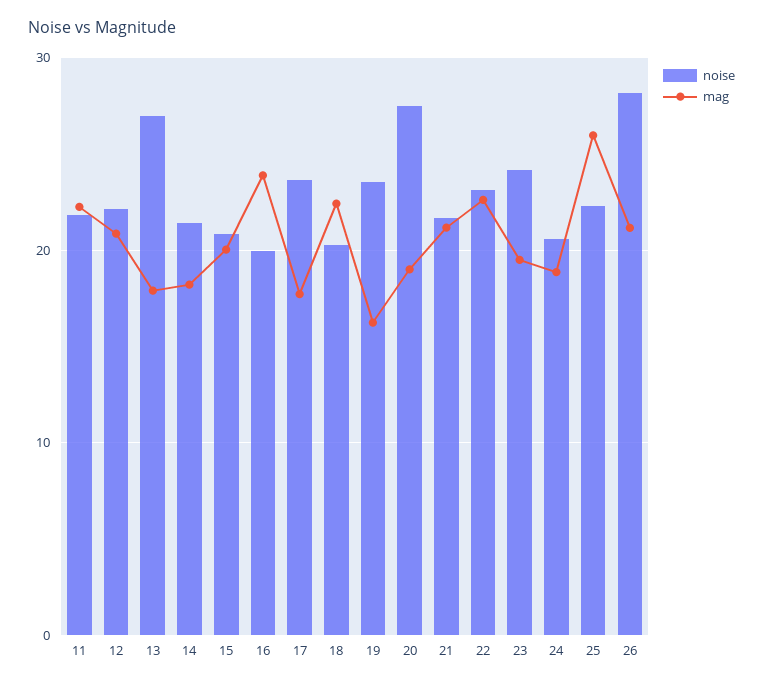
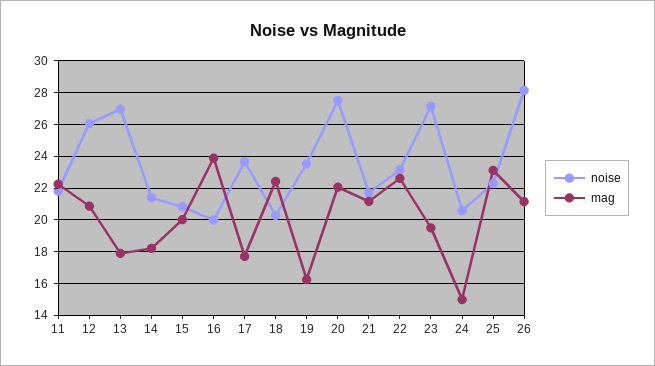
  {
    "noise": {
      "11": 22,
-     "12": 22,
+     "12": 26,
      "13": 27,
      "14": 21.5,
      "15": 21,
      "16": 20,
      "17": 23.5,
      "18": 20.5,
      "19": 23.5,
      "20": 27.5,
      "21": 21.5,
      "22": 23,
-     "23": 24,
+     "23": 27,
      "24": 20.5,
      "25": 22.5,
      "26": 28
    },
    "mag": {
      "11": 22.5,
      "12": 21,
      "13": 18,
      "14": 18,
      "15": 20,
      "16": 24,
      "17": 17.5,
      "18": 22.5,
      "19": 16,
-     "20": 19,
+     "20": 22,
      "21": 21,
      "22": 22.5,
      "23": 19.5,
-     "24": 19,
+     "24": 15,
-     "25": 26,
+     "25": 23,
      "26": 21
    }
  }

